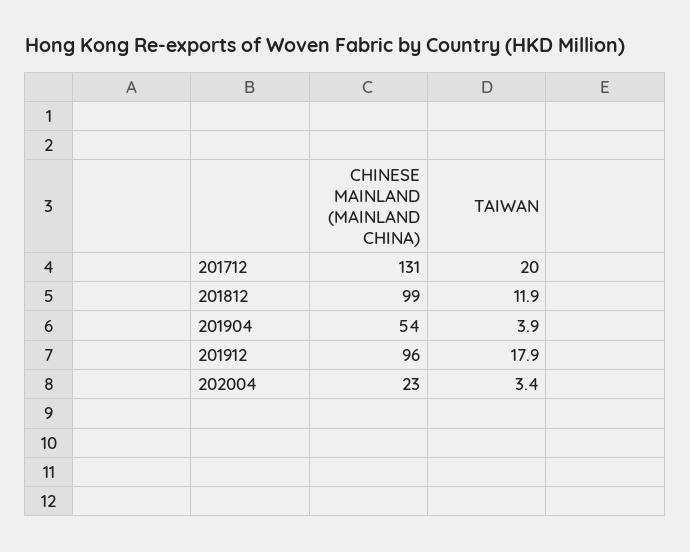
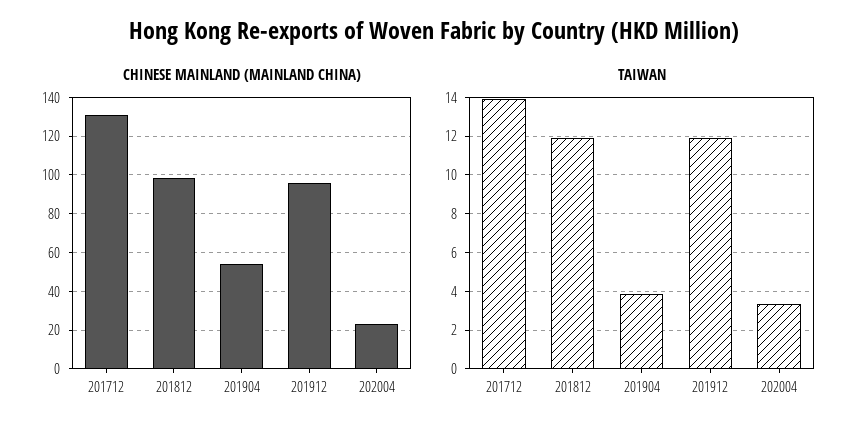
  {
    "CHINESE MAINLAND (MAINLAND CHINA)": {
      "201712": 131,
      "201812": 99,
      "201904": 54,
      "201912": 96,
      "202004": 23
    },
    "TAIWAN": {
-     "201712": 20,
+     "201712": 14,
      "201812": 11.9,
      "201904": 3.9,
-     "201912": 17.9,
+     "201912": 12,
      "202004": 3.4
    }
  }

